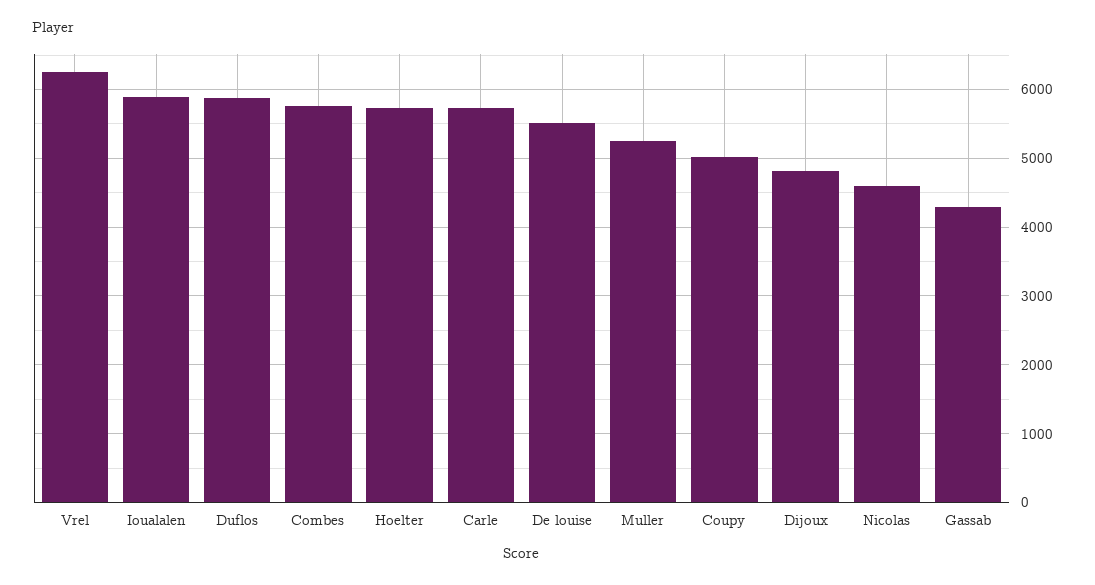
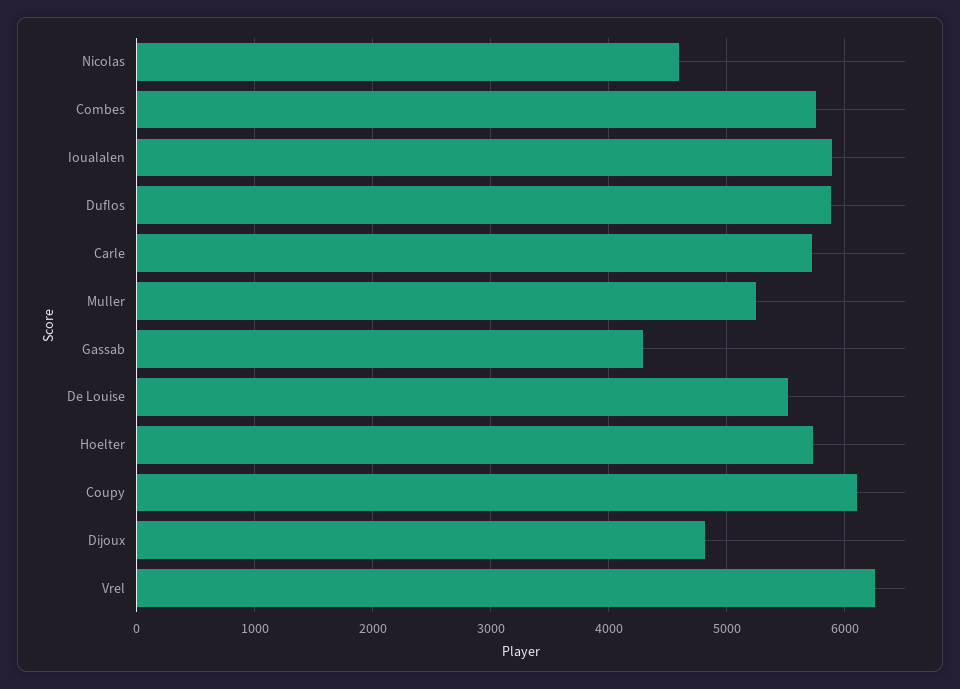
  {
    "Vrel": 6300,
    "Ioualalen": 5900,
    "Duflos": 5900,
    "Combes": 5800,
    "Hoelter": 5700,
    "Carle": 5700,
    "De louise": 5500,
    "Muller": 5300,
-   "Coupy": 5000,
+   "Coupy": 6100,
    "Dijoux": 4800,
    "Nicolas": 4600,
    "Gassab": 4300
  }

